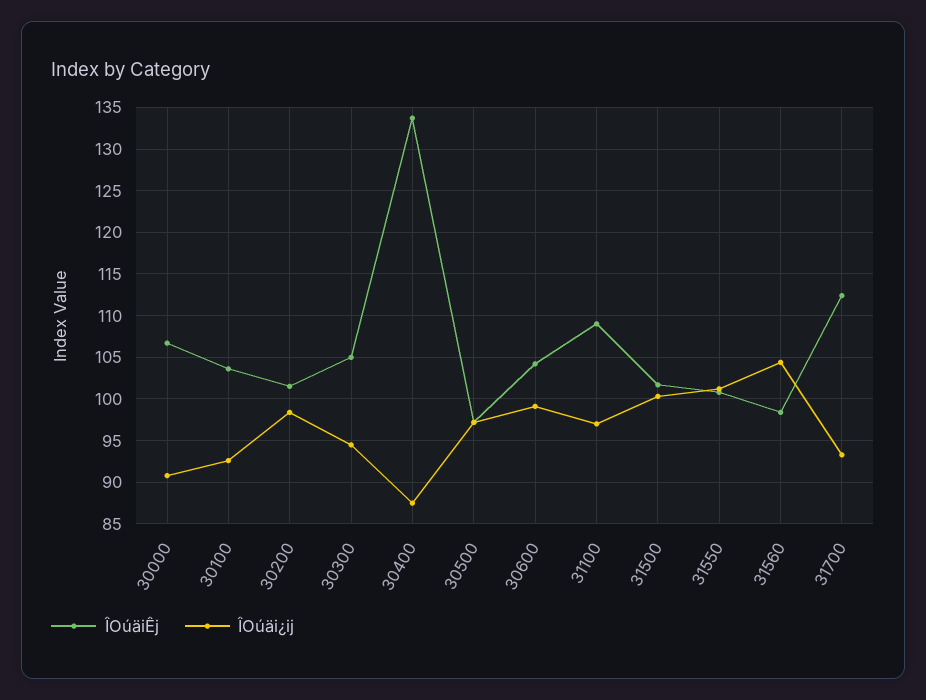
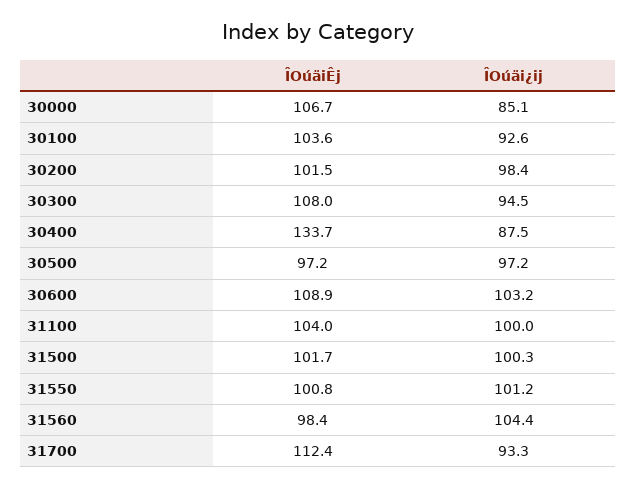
  {
    "ÎOúäiÊj": {
      "30000": 106.7,
      "30100": 103.6,
      "30200": 101.5,
-     "30300": 105,
+     "30300": 108,
      "30400": 133.7,
      "30500": 97.2,
-     "30600": 104,
+     "30600": 108.9,
-     "31100": 109,
+     "31100": 104,
      "31500": 101.7,
      "31550": 100.8,
      "31560": 98.4,
      "31700": 112.4
    },
    "ÎOúäi¿ij": {
-     "30000": 91,
+     "30000": 85.1,
      "30100": 92.6,
      "30200": 98.4,
      "30300": 94.5,
      "30400": 87.5,
      "30500": 97.2,
-     "30600": 99,
+     "30600": 103.2,
-     "31100": 97,
+     "31100": 100,
      "31500": 100.3,
      "31550": 101.2,
      "31560": 104.4,
      "31700": 93.3
    }
  }

